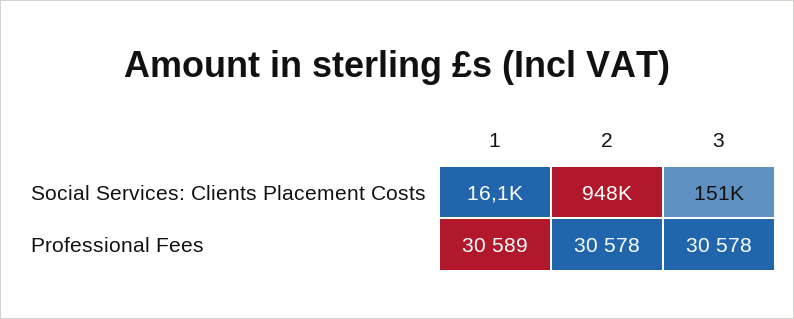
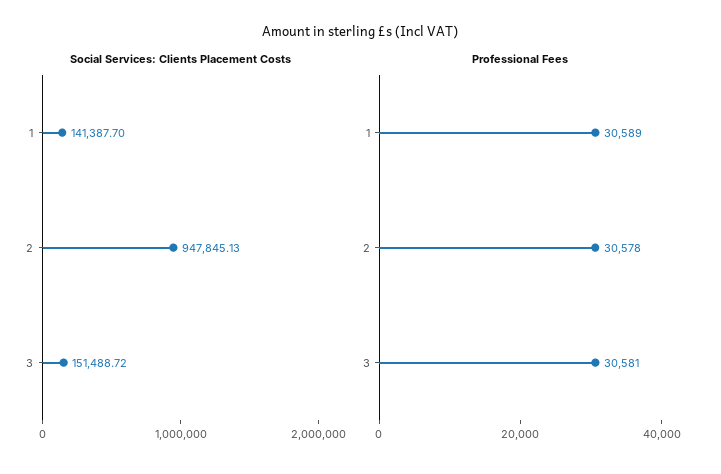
  {
    "Social Services: Clients Placement Costs": {
-     "1": 16100,
+     "1": 141387.7,
      "2": 947845.13,
      "3": 151488.72
    },
    "Professional Fees": {
      "1": 30589,
      "2": 30578,
-     "3": 30578
+     "3": 30581
    }
  }

